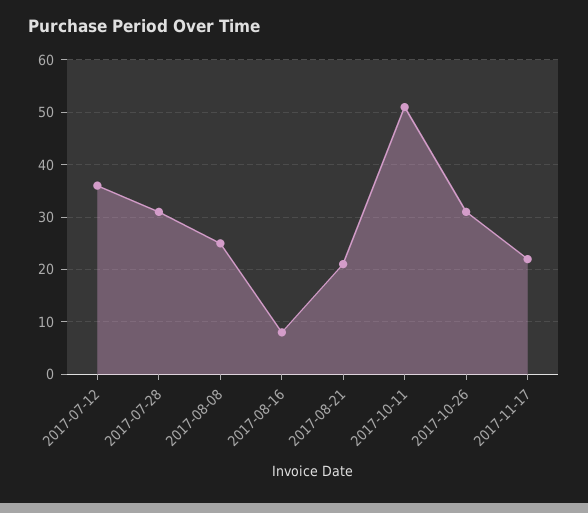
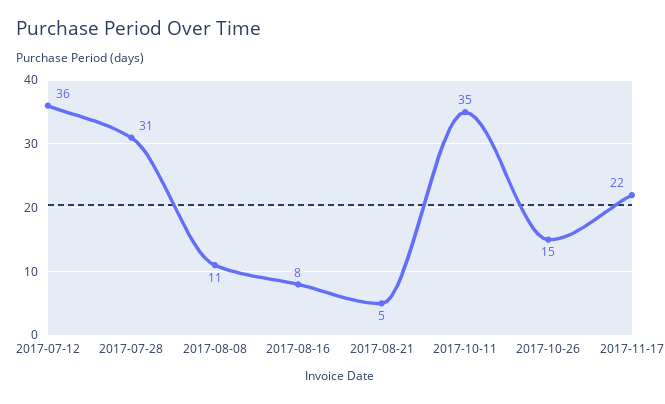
  {
    "2017-07-12": 36,
    "2017-07-28": 31,
-   "2017-08-08": 25,
+   "2017-08-08": 11,
    "2017-08-16": 8,
-   "2017-08-21": 20,
+   "2017-08-21": 5,
-   "2017-10-11": 50,
+   "2017-10-11": 35,
-   "2017-10-26": 30,
+   "2017-10-26": 15,
    "2017-11-17": 22
  }

